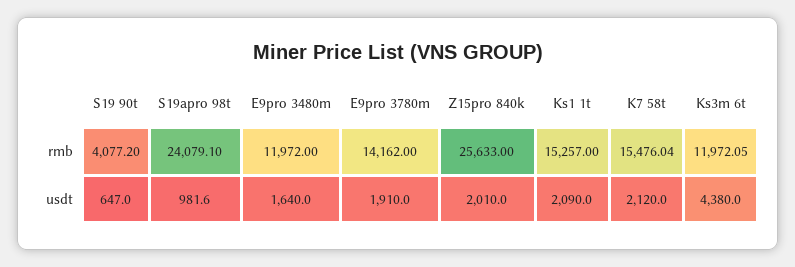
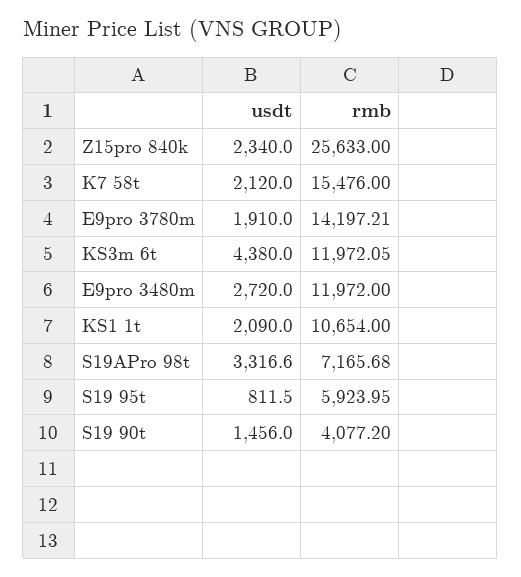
  {
    "S19 90t": {
      "rmb": 4077.2,
-     "usdt": 647
+     "usdt": 1456
    },
    "S19apro 98t": {
-     "rmb": 24079.1,
+     "rmb": 7165.68,
-     "usdt": 981.6
+     "usdt": 3316.6
    },
    "E9pro 3480m": {
      "rmb": 11972,
-     "usdt": 1640
+     "usdt": 2720
    },
    "E9pro 3780m": {
-     "rmb": 14162,
+     "rmb": 14197.21,
      "usdt": 1910
    },
    "Z15pro 840k": {
      "rmb": 25633,
-     "usdt": 2010
+     "usdt": 2340
    },
    "Ks1 1t": {
-     "rmb": 15257,
+     "rmb": 10654,
      "usdt": 2090
    },
    "K7 58t": {
-     "rmb": 15476.04,
+     "rmb": 15476,
      "usdt": 2120
    },
    "Ks3m 6t": {
      "rmb": 11972.05,
      "usdt": 4380
-   }
+   },
+   "S19 95t": {
+     "usdt": 811.5,
+     "rmb": 5923.95
+   }
  }

